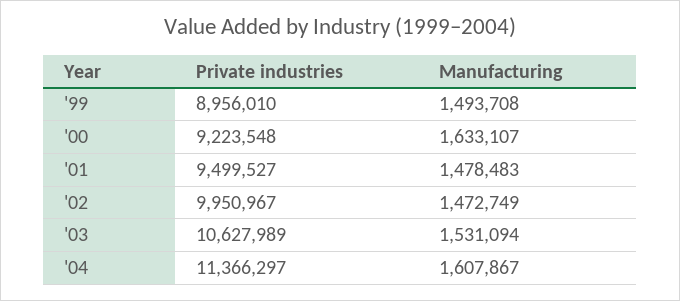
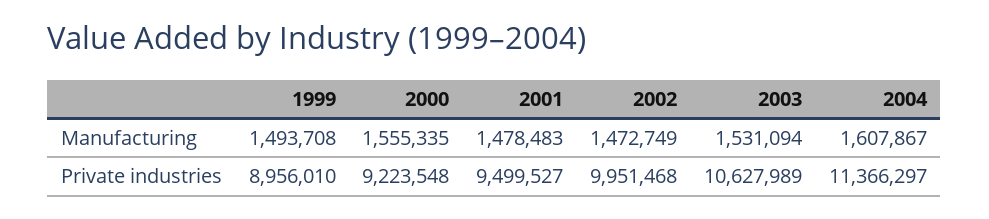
  {
    "Private industries": {
      "'99": 8956010,
      "'00": 9223548,
      "'01": 9499527,
-     "'02": 9950967,
+     "'02": 9951468,
      "'03": 10627989,
      "'04": 11366297
    },
    "Manufacturing": {
      "'99": 1493708,
-     "'00": 1633107,
+     "'00": 1555335,
      "'01": 1478483,
      "'02": 1472749,
      "'03": 1531094,
      "'04": 1607867
    }
  }

